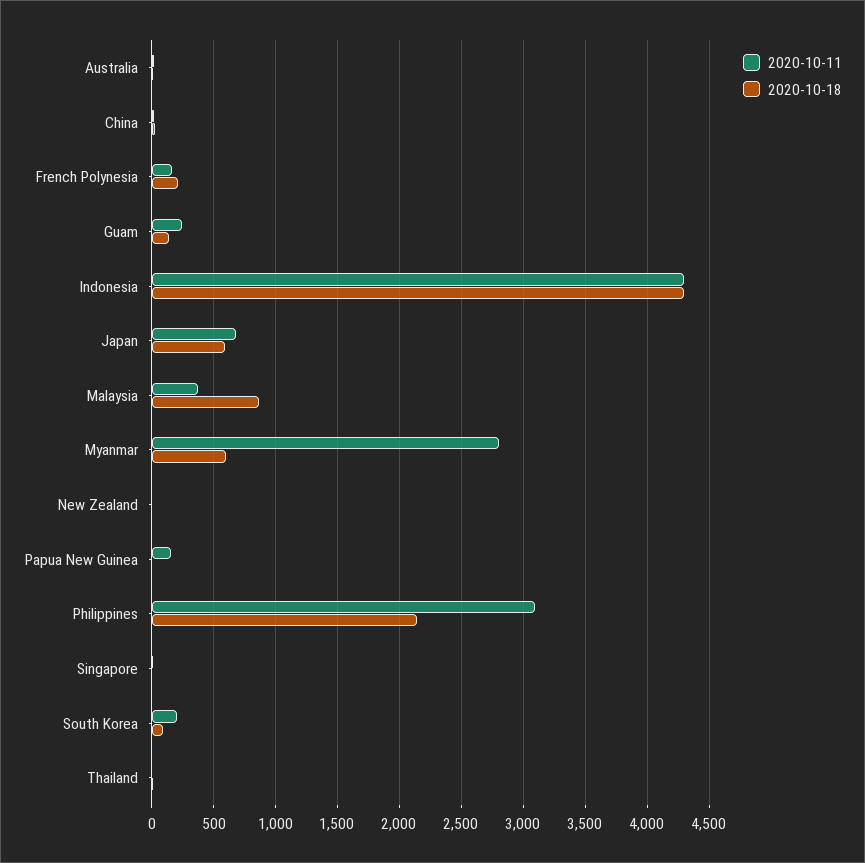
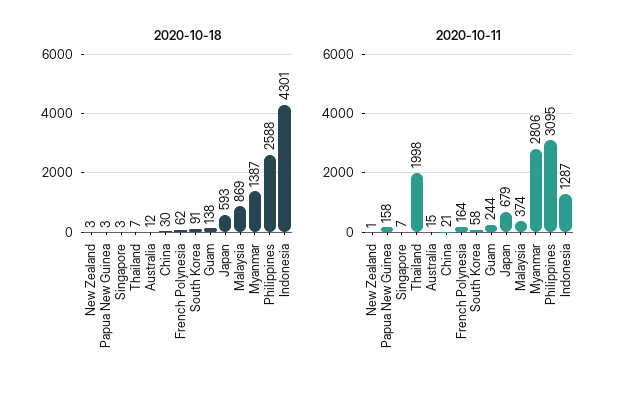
  {
    "2020-10-11": {
      "Australia": 15,
      "China": 21,
      "French Polynesia": 164,
      "Guam": 244,
-     "Indonesia": 4300,
+     "Indonesia": 1287,
      "Japan": 679,
      "Malaysia": 374,
      "Myanmar": 2806,
      "New Zealand": 1,
      "Papua New Guinea": 158,
      "Philippines": 3095,
      "Singapore": 7,
-     "South Korea": 200,
+     "South Korea": 58,
-     "Thailand": 0
+     "Thailand": 1998
    },
    "2020-10-18": {
      "Australia": 12,
      "China": 30,
-     "French Polynesia": 200,
+     "French Polynesia": 62,
      "Guam": 138,
      "Indonesia": 4301,
      "Japan": 593,
      "Malaysia": 869,
-     "Myanmar": 600,
+     "Myanmar": 1387,
      "New Zealand": 3,
      "Papua New Guinea": 3,
-     "Philippines": 2150,
+     "Philippines": 2588,
      "Singapore": 3,
      "South Korea": 91,
      "Thailand": 7
    }
  }

